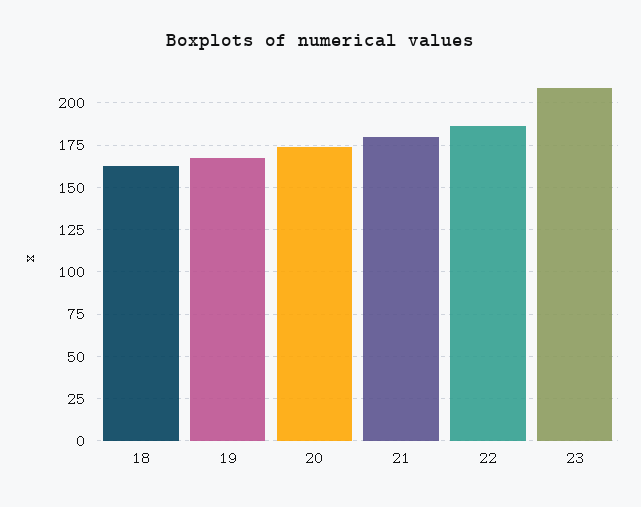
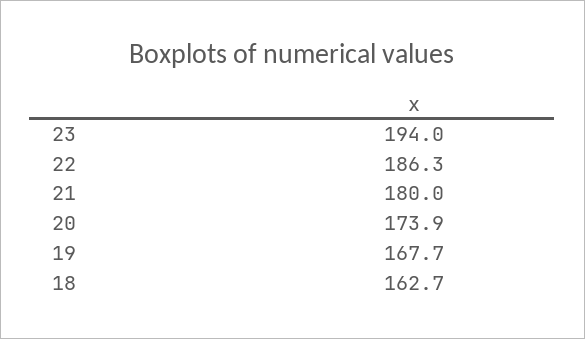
  {
    "18": 162.7,
    "19": 167.7,
    "20": 173.9,
    "21": 180,
    "22": 186.3,
-   "23": 210
+   "23": 194
  }

